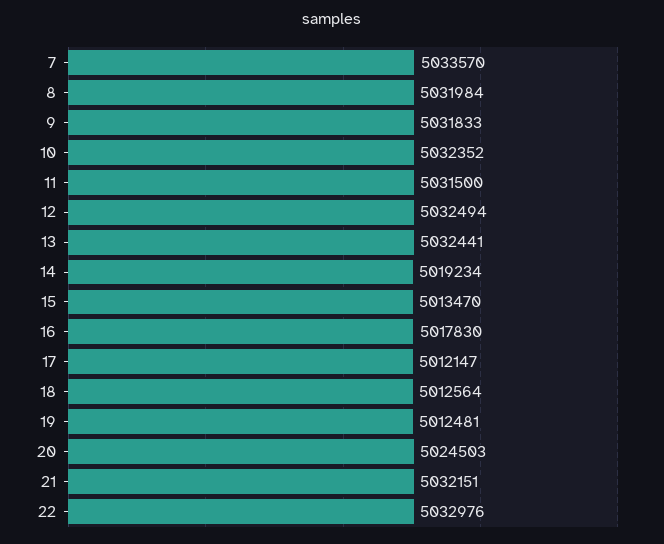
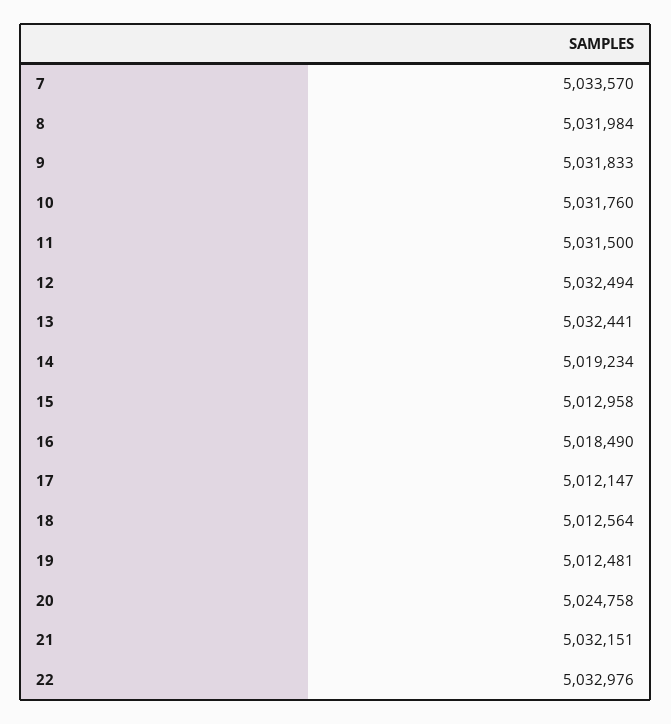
  {
    "7": 5033570,
    "8": 5031984,
    "9": 5031833,
-   "10": 5032352,
+   "10": 5031760,
    "11": 5031500,
    "12": 5032494,
    "13": 5032441,
    "14": 5019234,
-   "15": 5013470,
+   "15": 5012958,
-   "16": 5017830,
+   "16": 5018490,
    "17": 5012147,
    "18": 5012564,
    "19": 5012481,
-   "20": 5024503,
+   "20": 5024758,
    "21": 5032151,
    "22": 5032976
  }

